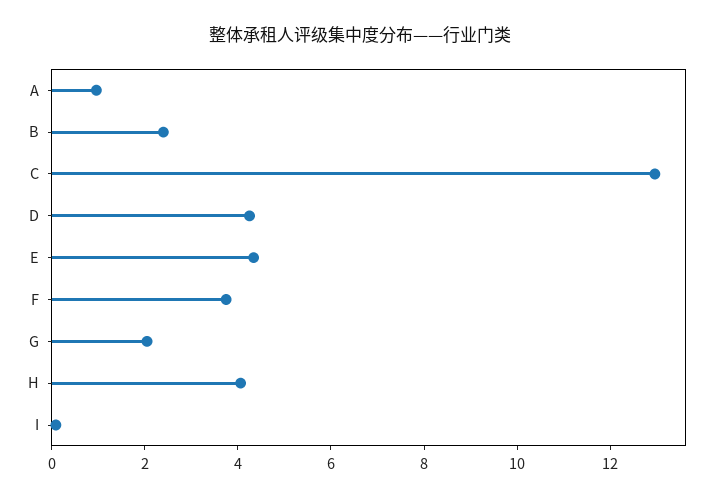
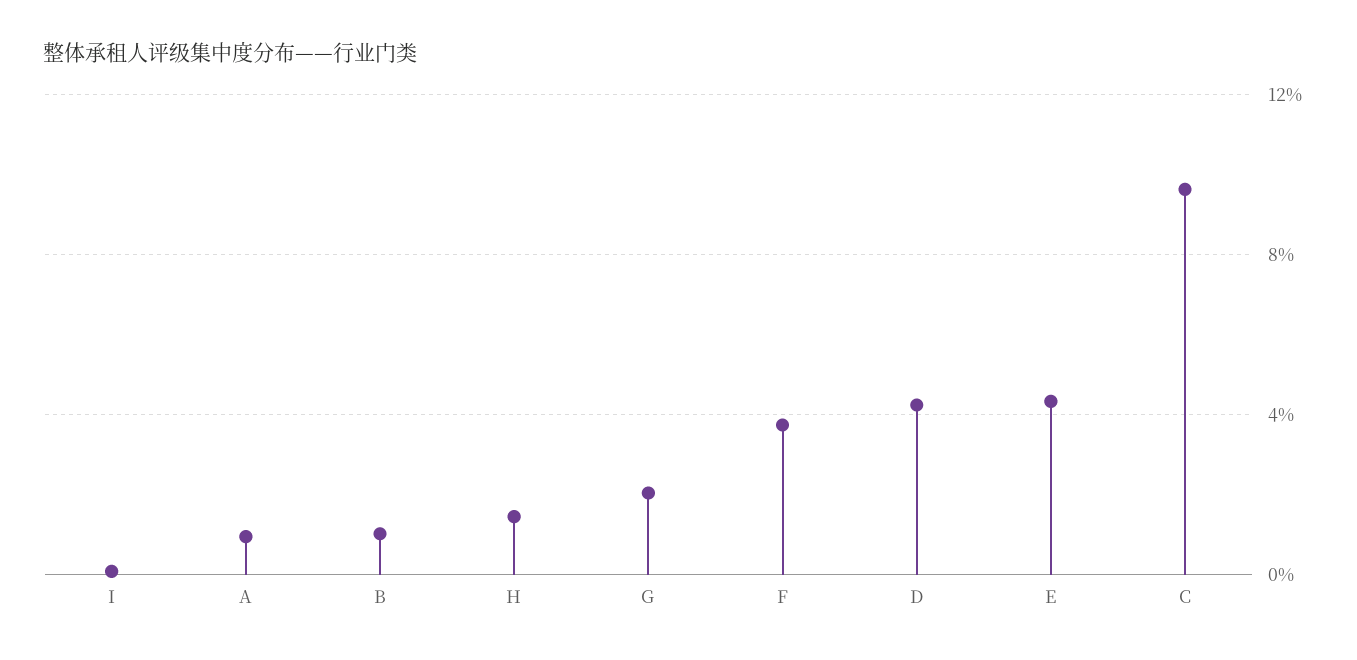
  {
    "A": 1,
-   "B": 2.5,
+   "B": 1,
-   "C": 13,
+   "C": 9.5,
    "D": 4.5,
    "E": 4.5,
    "F": 4,
    "G": 2,
-   "H": 4,
+   "H": 1.5,
    "I": 0
  }

